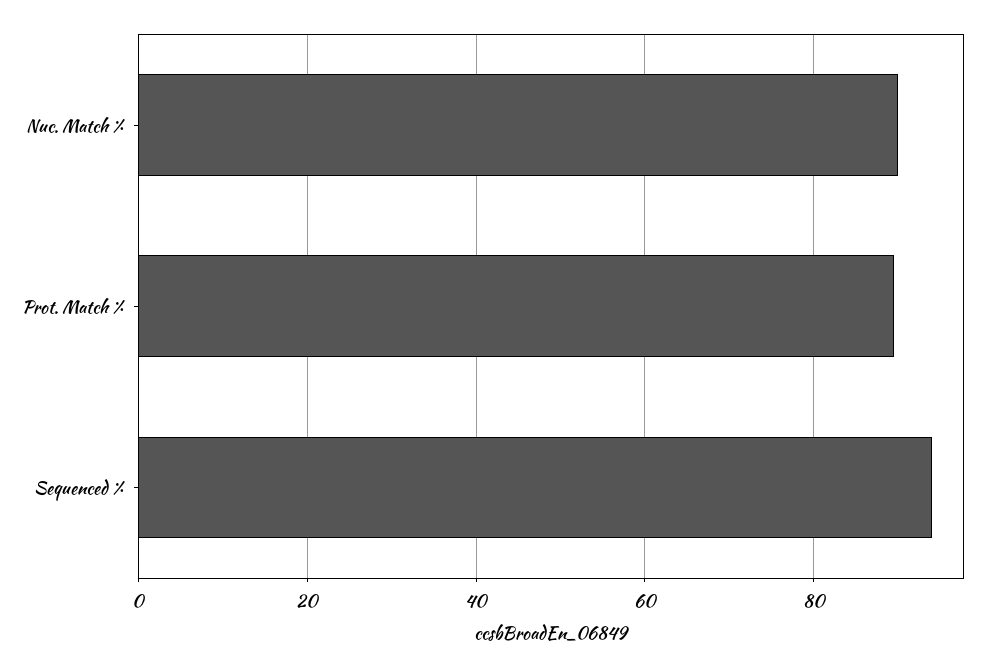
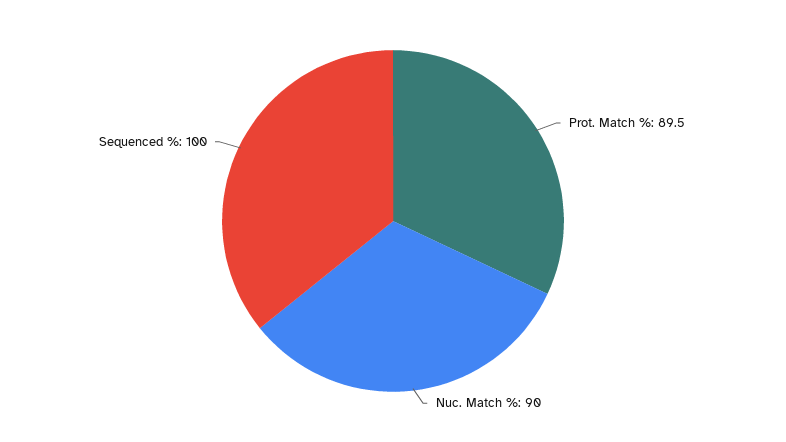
  {
    "Nuc. Match %": 90,
    "Prot. Match %": 89.5,
-   "Sequenced %": 94
+   "Sequenced %": 100
  }

